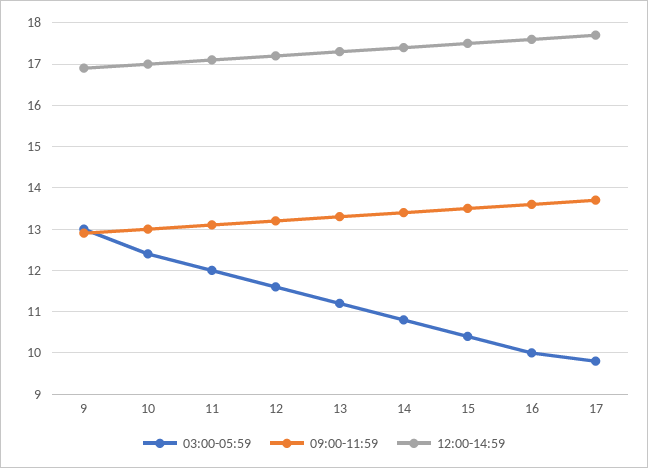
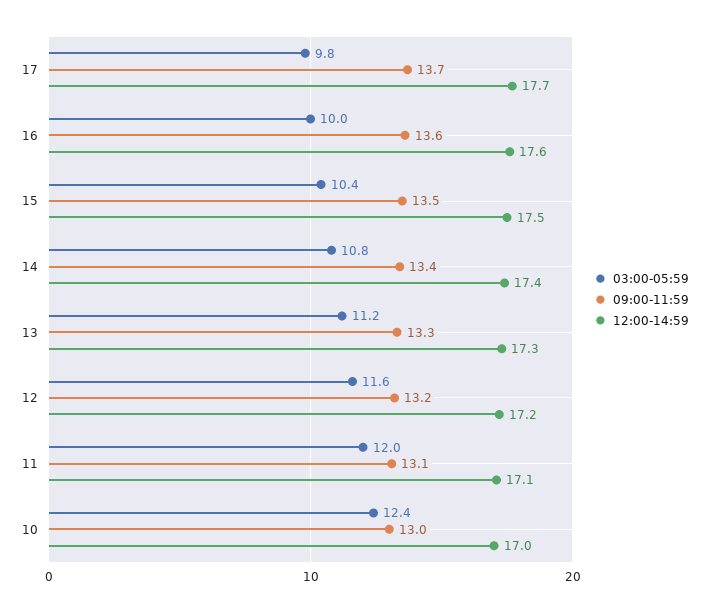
  {
    "03:00-05:59": {
-     "9": 13,
      "10": 12.4,
      "11": 12,
      "12": 11.6,
      "13": 11.2,
      "14": 10.8,
      "15": 10.4,
      "16": 10,
      "17": 9.8
    },
    "09:00-11:59": {
-     "9": 13,
      "10": 13,
      "11": 13.1,
      "12": 13.2,
      "13": 13.3,
      "14": 13.4,
      "15": 13.5,
      "16": 13.6,
      "17": 13.7
    },
    "12:00-14:59": {
-     "9": 17,
      "10": 17,
      "11": 17.1,
      "12": 17.2,
      "13": 17.3,
      "14": 17.4,
      "15": 17.5,
      "16": 17.6,
      "17": 17.7
    }
  }

